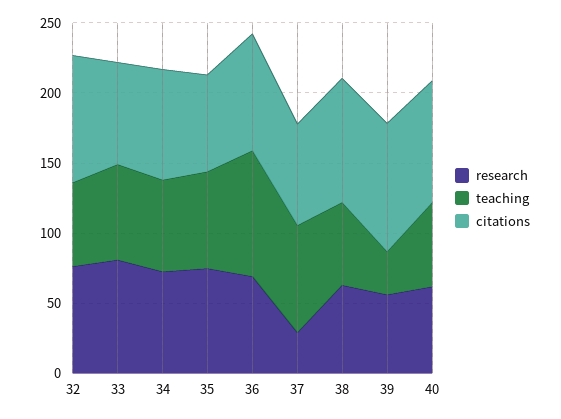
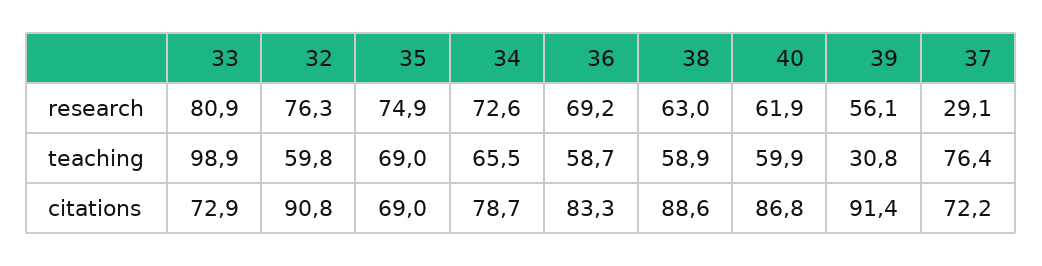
  {
    "research": {
      "32": 76.3,
      "33": 80.9,
      "34": 72.6,
      "35": 74.9,
      "36": 69.2,
      "37": 29.1,
      "38": 63,
      "39": 56.1,
      "40": 61.9
    },
    "teaching": {
      "32": 59.8,
-     "33": 70,
+     "33": 98.9,
      "34": 65.5,
      "35": 69,
-     "36": 90,
+     "36": 58.7,
      "37": 76.4,
      "38": 58.9,
      "39": 30.8,
      "40": 59.9
    },
    "citations": {
      "32": 90.8,
      "33": 72.9,
      "34": 78.7,
      "35": 69,
      "36": 83.3,
      "37": 72.2,
      "38": 88.6,
      "39": 91.4,
      "40": 86.8
    }
  }

